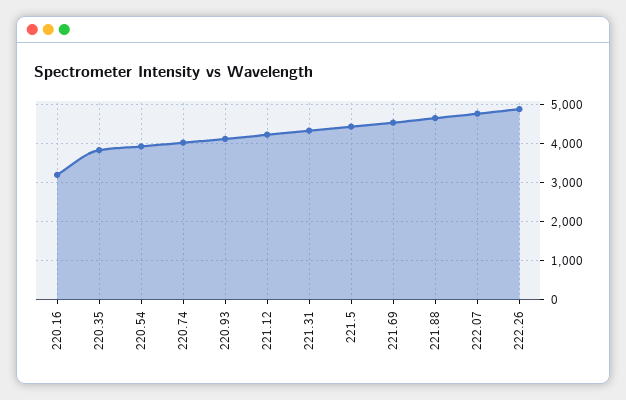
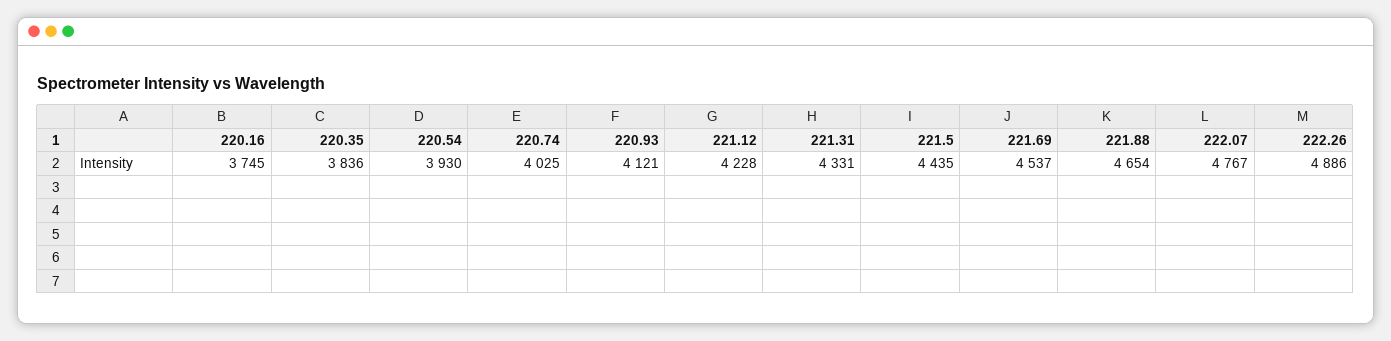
  {
-   "220.16": 3200,
+   "220.16": 3745,
    "220.35": 3836,
    "220.54": 3930,
    "220.74": 4025,
    "220.93": 4121,
    "221.12": 4228,
    "221.31": 4331,
    "221.5": 4435,
    "221.69": 4537,
    "221.88": 4654,
    "222.07": 4767,
    "222.26": 4886
  }

